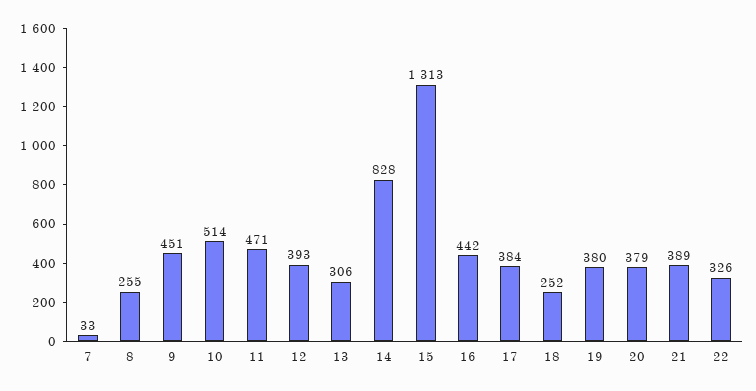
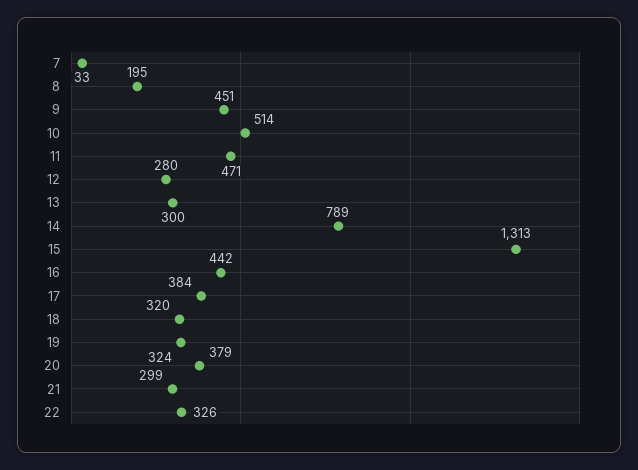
  {
    "7": 33,
-   "8": 255,
+   "8": 195,
    "9": 451,
    "10": 514,
    "11": 471,
-   "12": 393,
+   "12": 280,
-   "13": 306,
+   "13": 300,
-   "14": 828,
+   "14": 789,
    "15": 1313,
    "16": 442,
    "17": 384,
-   "18": 252,
+   "18": 320,
-   "19": 380,
+   "19": 324,
    "20": 379,
-   "21": 389,
+   "21": 299,
    "22": 326
  }

